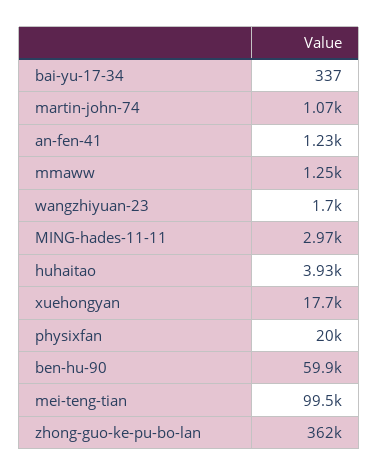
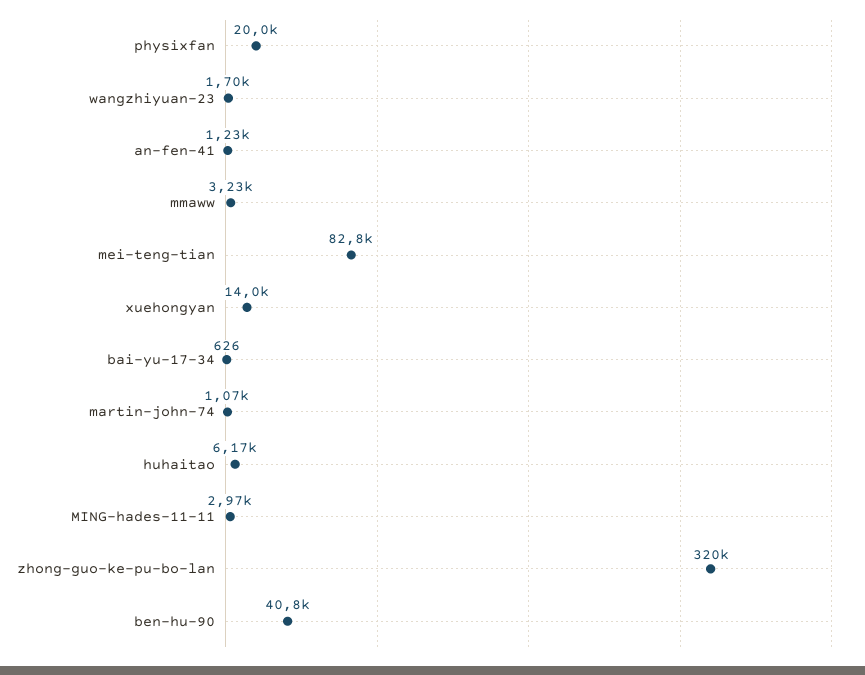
  {
-   "bai-yu-17-34": 337,
+   "bai-yu-17-34": 626,
    "martin-john-74": 1070,
    "an-fen-41": 1230,
-   "mmaww": 1250,
+   "mmaww": 3230,
    "wangzhiyuan-23": 1700,
    "MING-hades-11-11": 2970,
-   "huhaitao": 3930,
+   "huhaitao": 6170,
-   "xuehongyan": 17700,
+   "xuehongyan": 14000,
    "physixfan": 20000,
-   "ben-hu-90": 59900,
+   "ben-hu-90": 40800,
-   "mei-teng-tian": 99500,
+   "mei-teng-tian": 82800,
-   "zhong-guo-ke-pu-bo-lan": 362000
+   "zhong-guo-ke-pu-bo-lan": 320000
  }

